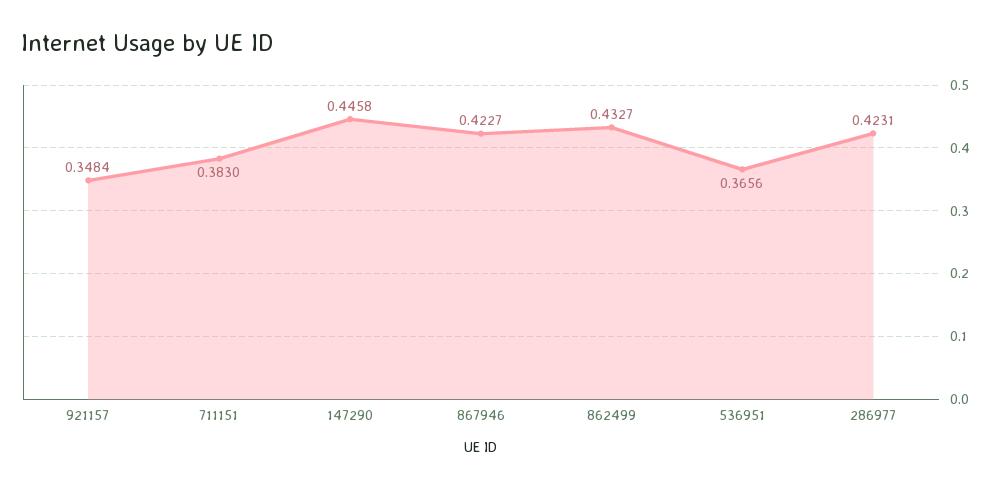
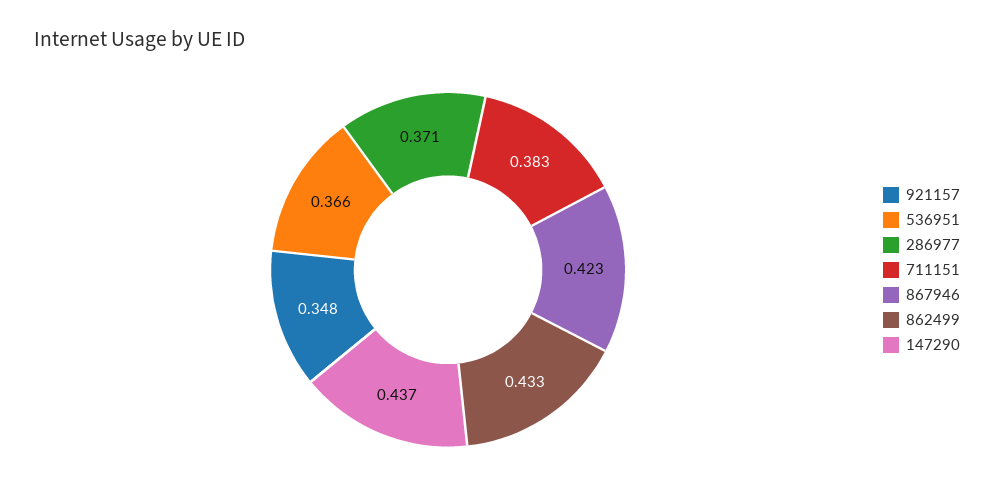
  {
    "921157": 0.3484,
    "711151": 0.383,
-   "147290": 0.4458,
+   "147290": 0.437,
    "867946": 0.4227,
    "862499": 0.4327,
    "536951": 0.3656,
-   "286977": 0.4231
+   "286977": 0.371
  }

